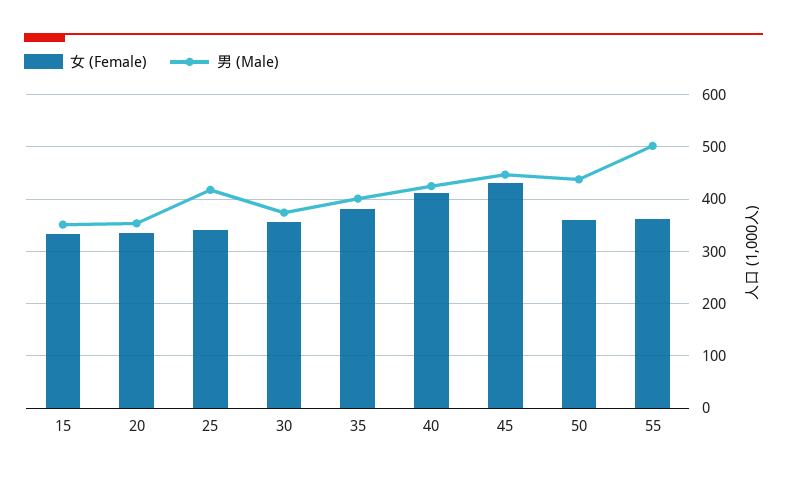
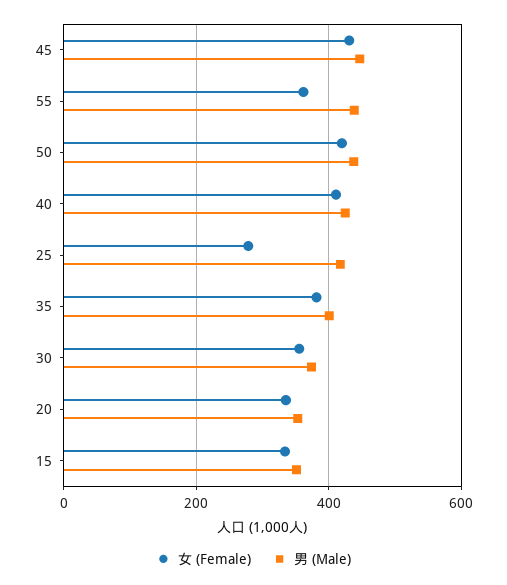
  {
    "女 (Female)": {
      "15": 340,
      "20": 340,
-     "25": 340,
+     "25": 280,
      "30": 360,
      "35": 380,
      "40": 420,
      "45": 440,
-     "50": 360,
+     "50": 420,
      "55": 360
    },
    "男 (Male)": {
      "15": 360,
      "20": 360,
      "25": 420,
      "30": 380,
      "35": 400,
      "40": 420,
      "45": 440,
      "50": 440,
-     "55": 500
+     "55": 440
    }
  }

